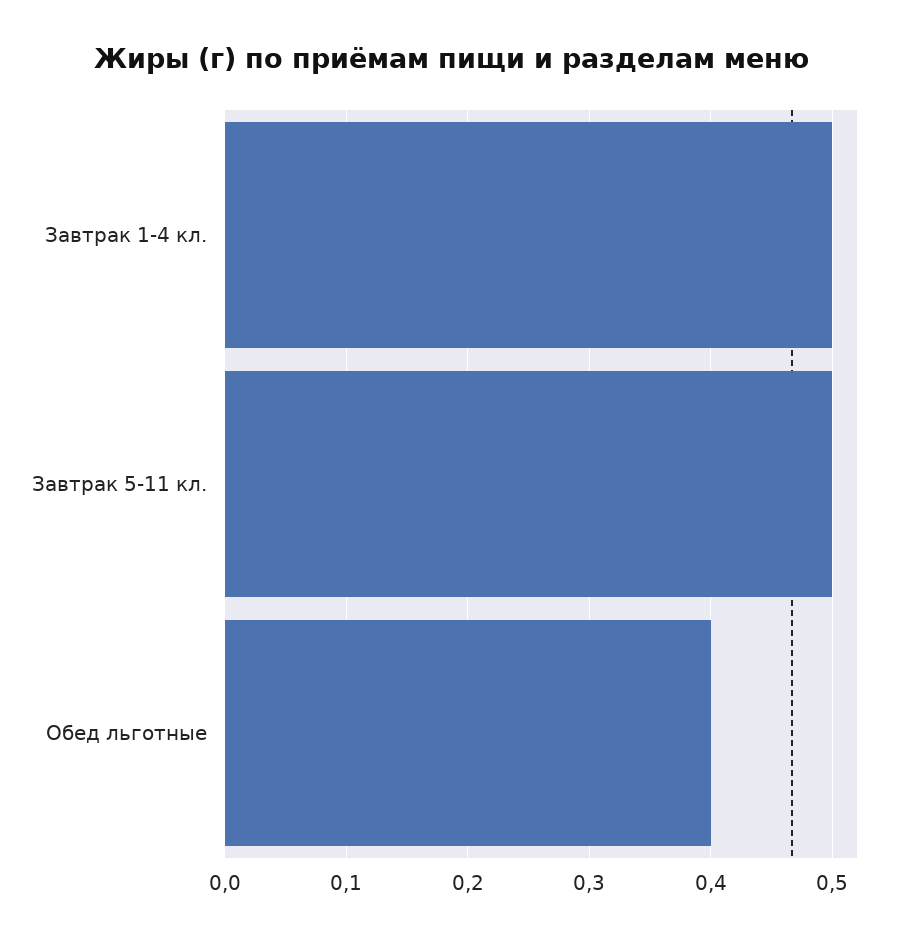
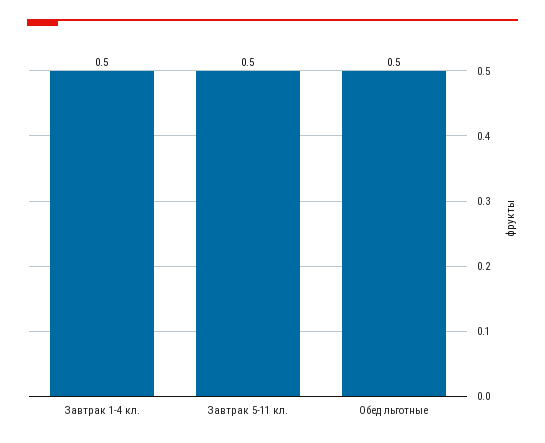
  {
    "Завтрак 1-4 кл.": 0.5,
    "Завтрак 5-11 кл.": 0.5,
-   "Обед льготные": 0.4
+   "Обед льготные": 0.5
  }

